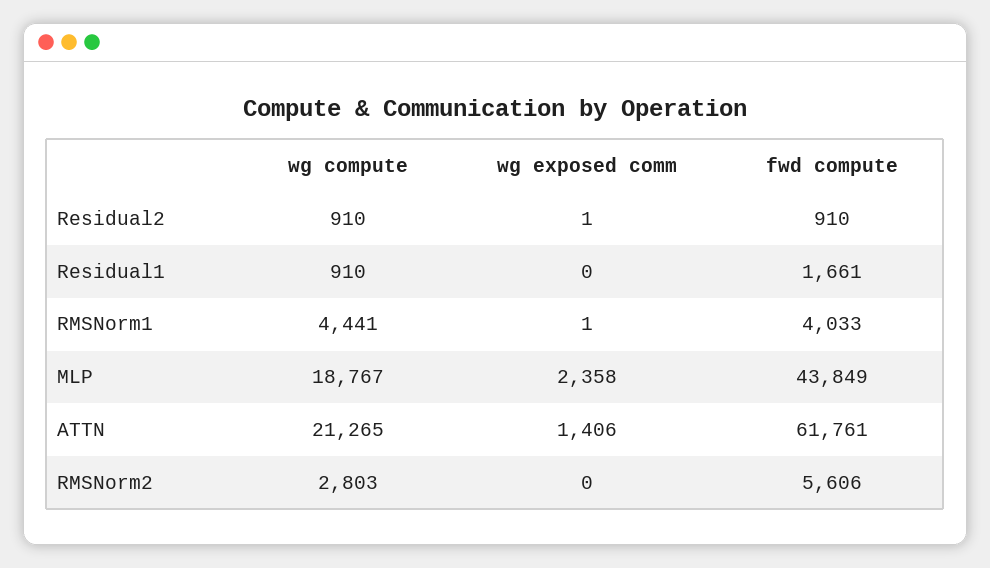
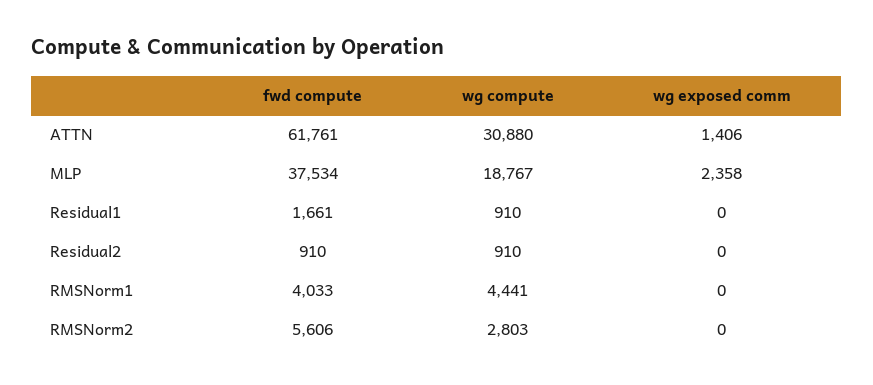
  {
    "wg compute": {
      "Residual2": 910,
      "Residual1": 910,
      "RMSNorm1": 4441,
      "MLP": 18767,
-     "ATTN": 21265,
+     "ATTN": 30880,
      "RMSNorm2": 2803
    },
    "wg exposed comm": {
-     "Residual2": 1,
+     "Residual2": 0,
      "Residual1": 0,
-     "RMSNorm1": 1,
+     "RMSNorm1": 0,
      "MLP": 2358,
      "ATTN": 1406,
      "RMSNorm2": 0
    },
    "fwd compute": {
      "Residual2": 910,
      "Residual1": 1661,
      "RMSNorm1": 4033,
-     "MLP": 43849,
+     "MLP": 37534,
      "ATTN": 61761,
      "RMSNorm2": 5606
    }
  }

